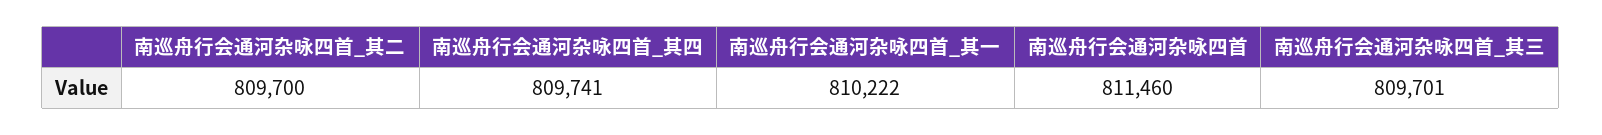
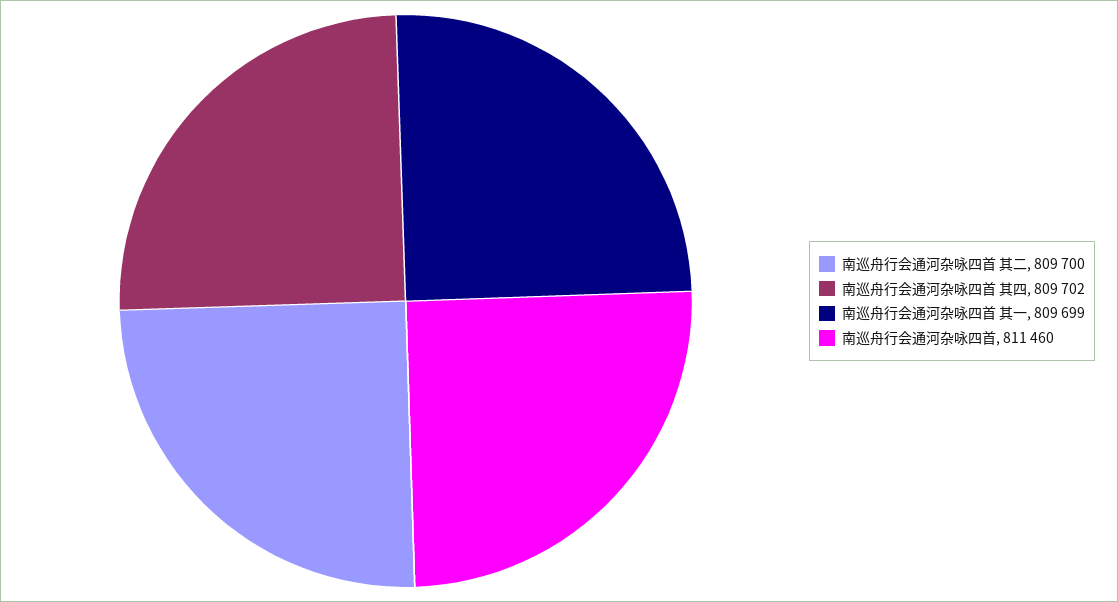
  {
    "南巡舟行会通河杂咏四首_其二": 809700,
-   "南巡舟行会通河杂咏四首_其四": 809741,
+   "南巡舟行会通河杂咏四首_其四": 809702,
-   "南巡舟行会通河杂咏四首_其一": 810222,
+   "南巡舟行会通河杂咏四首_其一": 809699,
-   "南巡舟行会通河杂咏四首": 811460,
+   "南巡舟行会通河杂咏四首": 811460
-   "南巡舟行会通河杂咏四首_其三": 809701
  }

